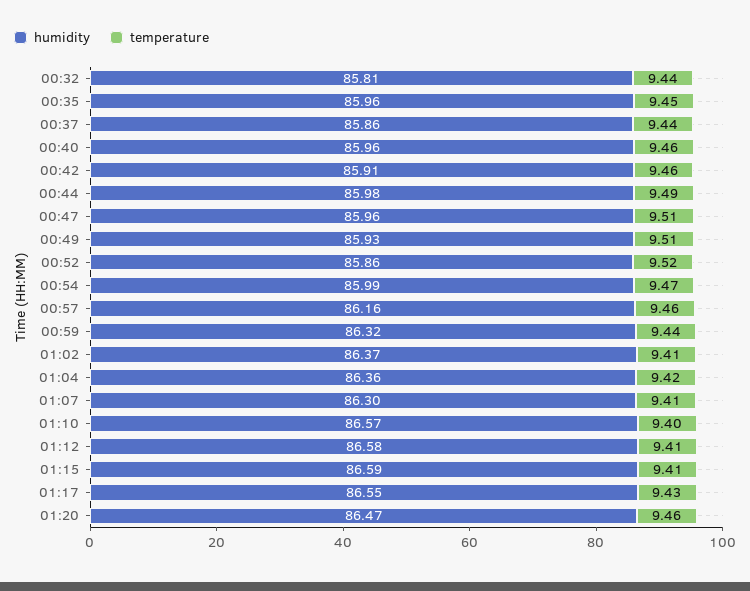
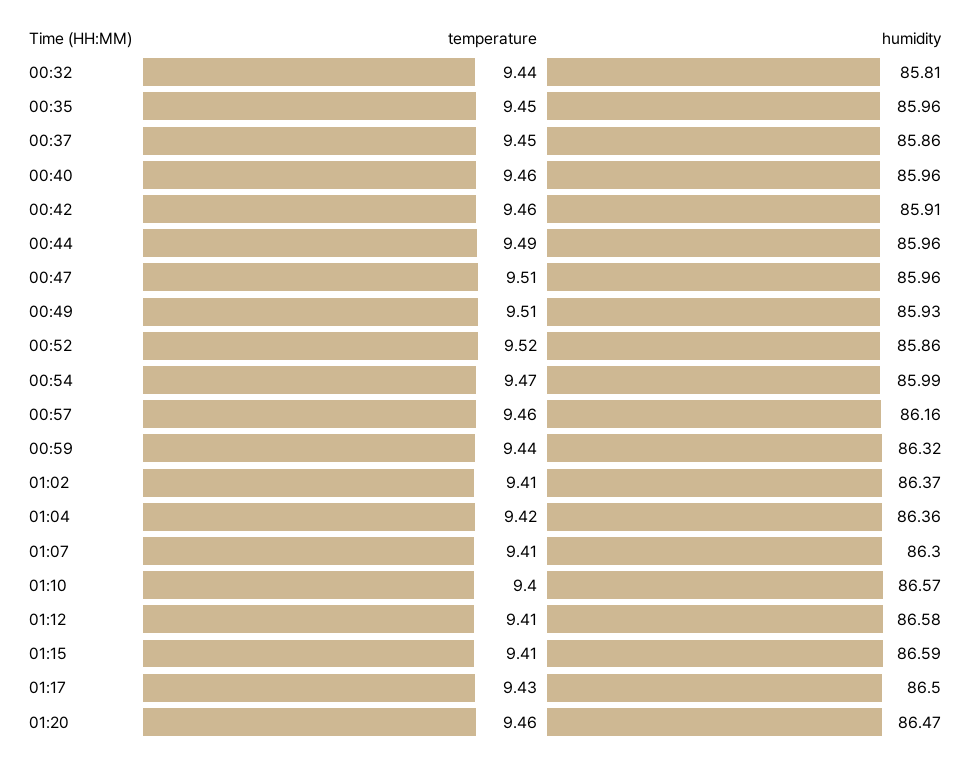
  {
    "humidity": {
      "00:32": 85.81,
      "00:35": 85.96,
      "00:37": 85.86,
      "00:40": 85.96,
      "00:42": 85.91,
-     "00:44": 85.98,
+     "00:44": 85.96,
      "00:47": 85.96,
      "00:49": 85.93,
      "00:52": 85.86,
      "00:54": 85.99,
      "00:57": 86.16,
      "00:59": 86.32,
      "01:02": 86.37,
      "01:04": 86.36,
      "01:07": 86.3,
      "01:10": 86.57,
      "01:12": 86.58,
      "01:15": 86.59,
-     "01:17": 86.55,
+     "01:17": 86.5,
      "01:20": 86.47
    },
    "temperature": {
      "00:32": 9.44,
      "00:35": 9.45,
-     "00:37": 9.44,
+     "00:37": 9.45,
      "00:40": 9.46,
      "00:42": 9.46,
      "00:44": 9.49,
      "00:47": 9.51,
      "00:49": 9.51,
      "00:52": 9.52,
      "00:54": 9.47,
      "00:57": 9.46,
      "00:59": 9.44,
      "01:02": 9.41,
      "01:04": 9.42,
      "01:07": 9.41,
      "01:10": 9.4,
      "01:12": 9.41,
      "01:15": 9.41,
      "01:17": 9.43,
      "01:20": 9.46
    }
  }

